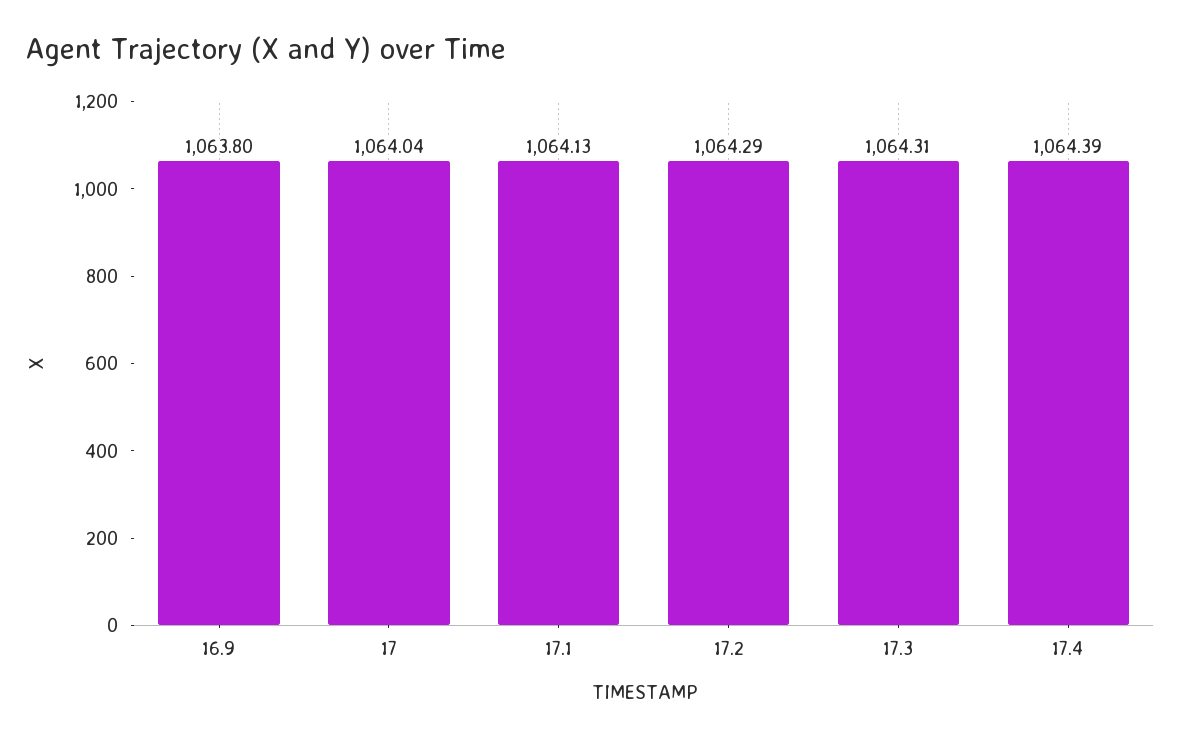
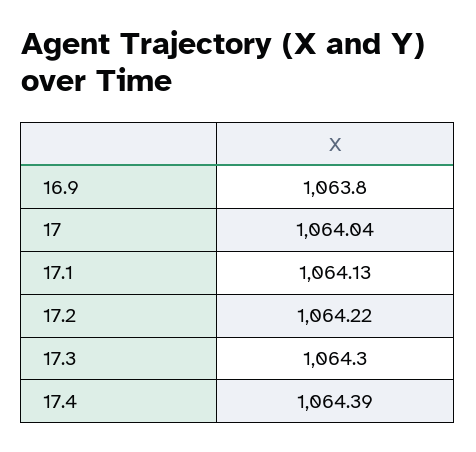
  {
    "16.9": 1063.8,
    "17": 1064.04,
    "17.1": 1064.13,
-   "17.2": 1064.29,
+   "17.2": 1064.22,
-   "17.3": 1064.31,
+   "17.3": 1064.3,
    "17.4": 1064.39
  }

